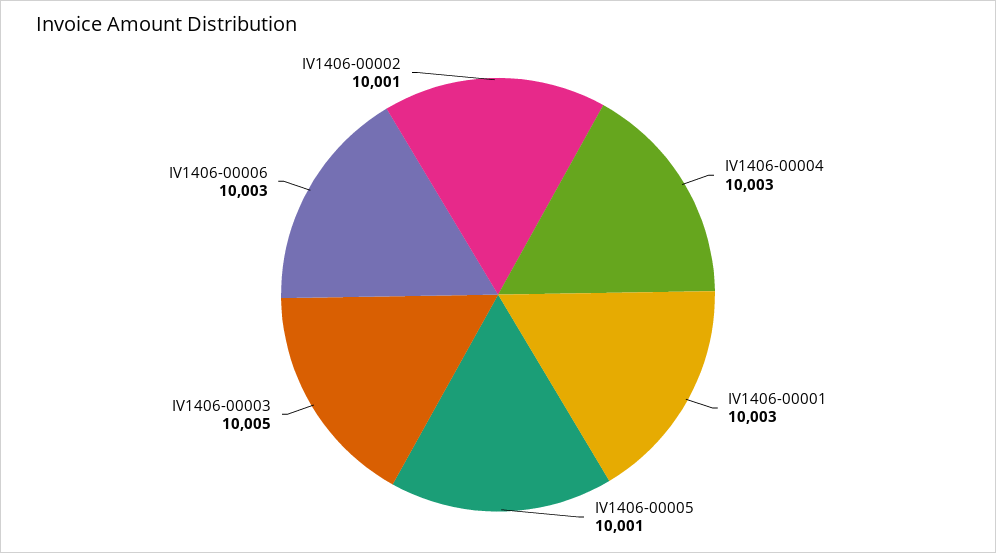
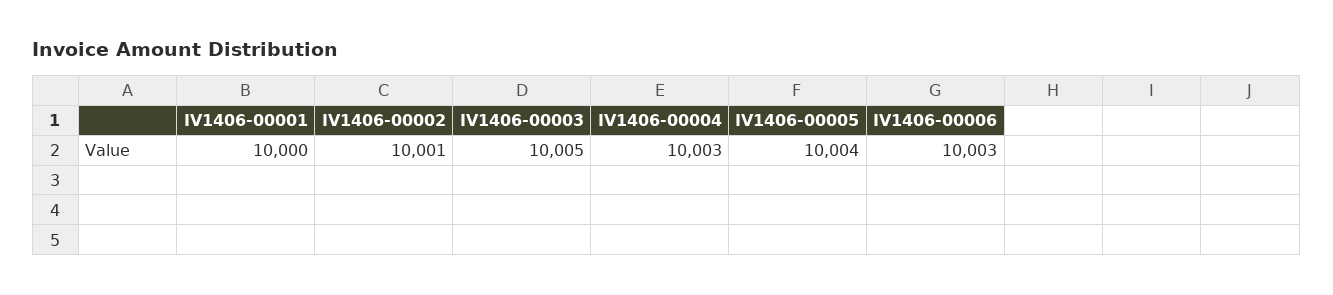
  {
    "IV1406-00004": 10003,
-   "IV1406-00001": 10003,
+   "IV1406-00001": 10000,
-   "IV1406-00005": 10001,
+   "IV1406-00005": 10004,
    "IV1406-00003": 10005,
    "IV1406-00006": 10003,
    "IV1406-00002": 10001
  }

